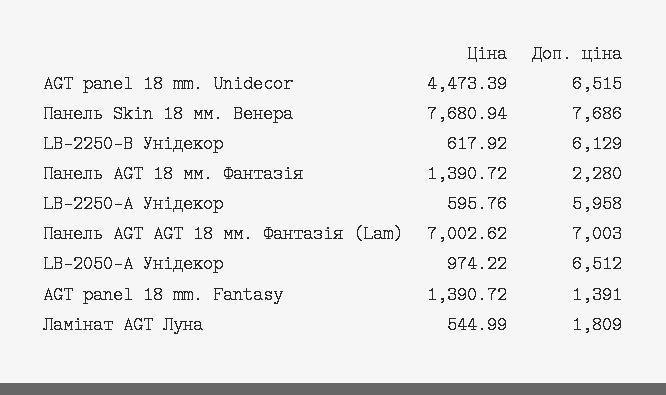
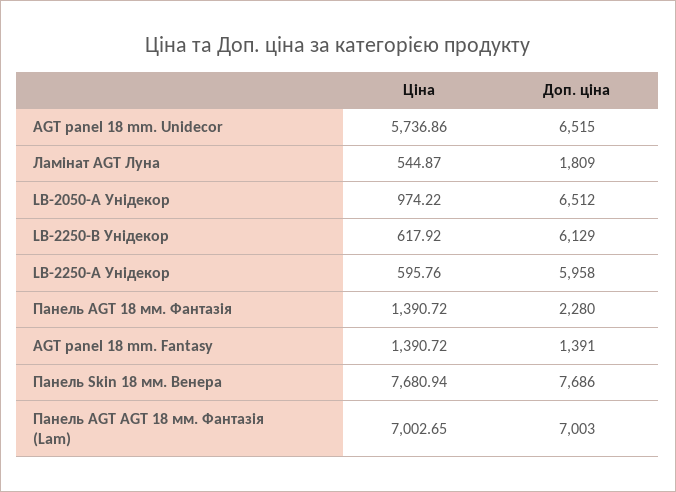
  {
    "Ціна": {
-     "AGT panel 18 mm. Unidecor": 4473.39,
+     "AGT panel 18 mm. Unidecor": 5736.86,
      "Панель Skin 18 мм. Венера": 7680.94,
      "LB-2250-В Унідекор": 617.92,
      "Панель AGT 18 мм. Фантазія": 1390.72,
      "LB-2250-А Унідекор": 595.76,
-     "Панель AGT AGT 18 мм. Фантазія (Lam)": 7002.62,
+     "Панель AGT AGT 18 мм. Фантазія (Lam)": 7002.65,
      "LB-2050-А Унідекор": 974.22,
      "AGT panel 18 mm. Fantasy": 1390.72,
-     "Ламінат AGT Луна": 544.99
+     "Ламінат AGT Луна": 544.87
    },
    "Доп. ціна": {
      "AGT panel 18 mm. Unidecor": 6515,
      "Панель Skin 18 мм. Венера": 7686,
      "LB-2250-В Унідекор": 6129,
      "Панель AGT 18 мм. Фантазія": 2280,
      "LB-2250-А Унідекор": 5958,
      "Панель AGT AGT 18 мм. Фантазія (Lam)": 7003,
      "LB-2050-А Унідекор": 6512,
      "AGT panel 18 mm. Fantasy": 1391,
      "Ламінат AGT Луна": 1809
    }
  }

